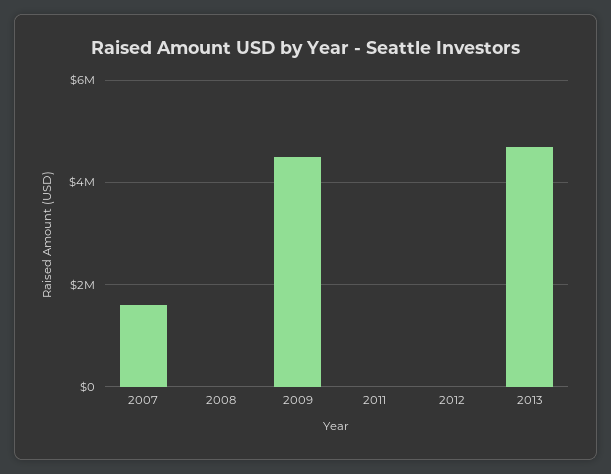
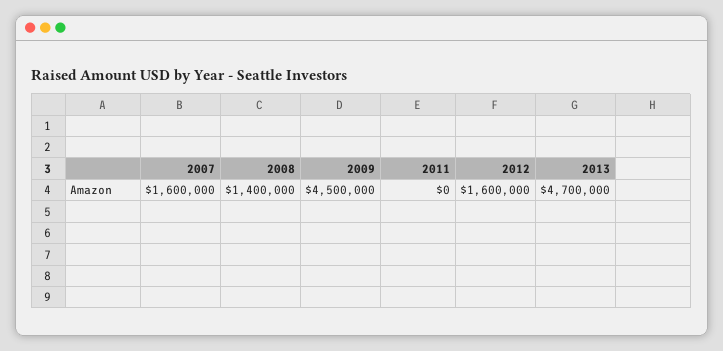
  {
    "2007": 1600000,
-   "2008": 0,
+   "2008": 1400000,
    "2009": 4500000,
    "2011": 0,
-   "2012": 0,
+   "2012": 1600000,
    "2013": 4700000
  }

